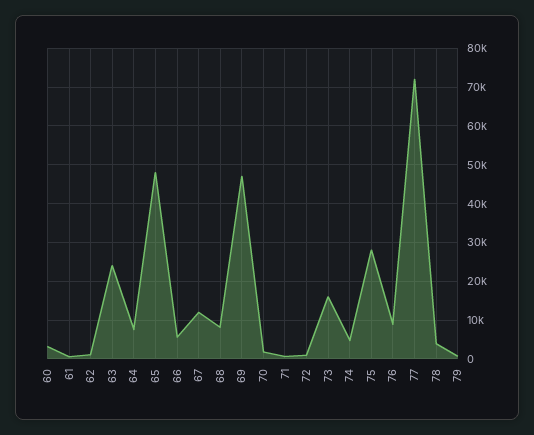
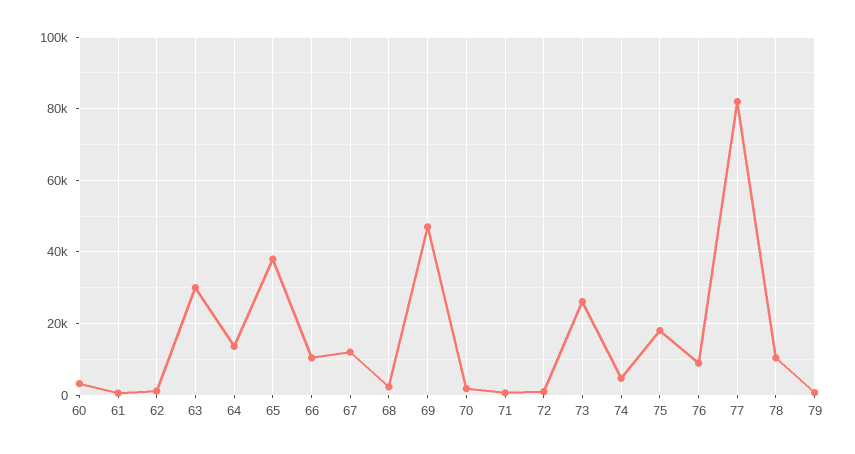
  {
    "60": 4000,
    "61": 0,
    "62": 2000,
-   "63": 24000,
+   "63": 30000,
-   "64": 8000,
+   "64": 14000,
-   "65": 48000,
+   "65": 38000,
-   "66": 6000,
+   "66": 10000,
    "67": 12000,
-   "68": 8000,
+   "68": 2000,
    "69": 48000,
    "70": 2000,
    "71": 0,
    "72": 0,
-   "73": 16000,
+   "73": 26000,
    "74": 4000,
-   "75": 28000,
+   "75": 18000,
    "76": 8000,
-   "77": 72000,
+   "77": 82000,
-   "78": 4000,
+   "78": 10000,
    "79": 0
  }

